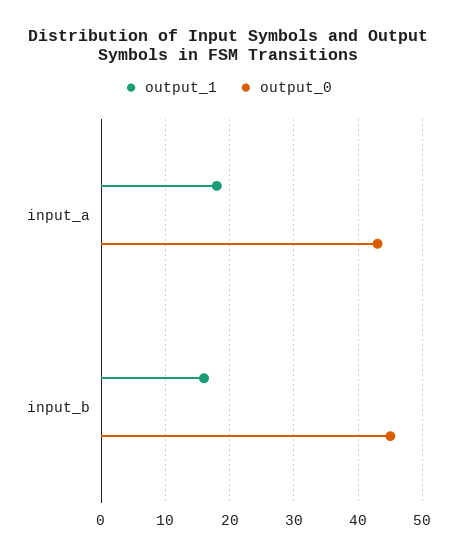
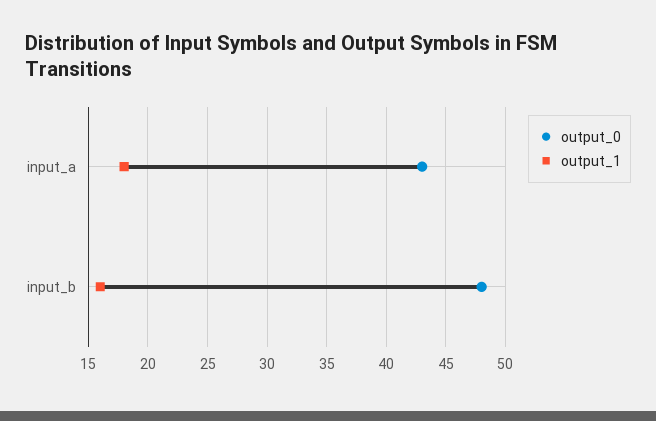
  {
    "output_1": {
      "input_a": 18,
      "input_b": 16
    },
    "output_0": {
      "input_a": 43,
-     "input_b": 45
+     "input_b": 48
    }
  }

